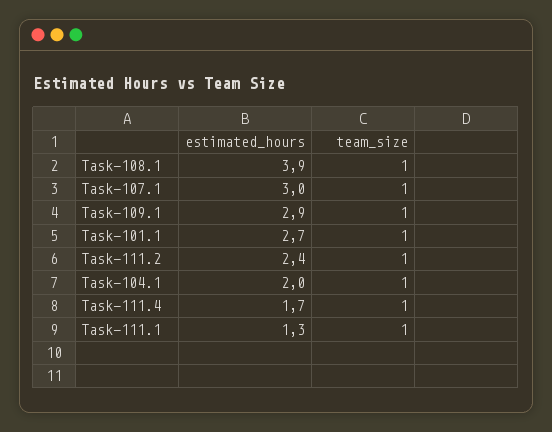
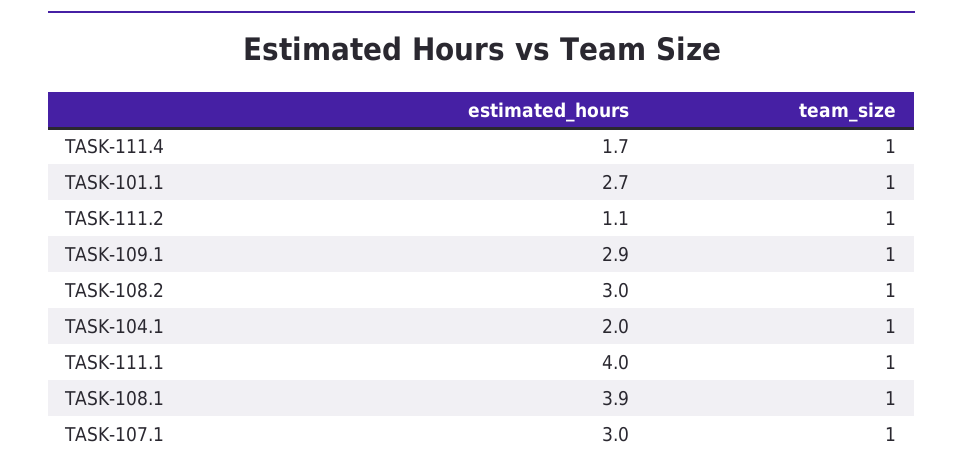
  {
    "estimated_hours": {
      "Task-108.1": 3.9,
      "Task-107.1": 3,
      "Task-109.1": 2.9,
      "Task-101.1": 2.7,
-     "Task-111.2": 2.4,
+     "Task-111.2": 1.1,
      "Task-104.1": 2,
      "Task-111.4": 1.7,
-     "Task-111.1": 1.3
+     "Task-111.1": 4,
+     "TASK-108.2": 3
    },
    "team_size": {
      "Task-108.1": 1,
      "Task-107.1": 1,
      "Task-109.1": 1,
      "Task-101.1": 1,
      "Task-111.2": 1,
      "Task-104.1": 1,
      "Task-111.4": 1,
-     "Task-111.1": 1
+     "Task-111.1": 1,
+     "TASK-108.2": 1
    }
  }

